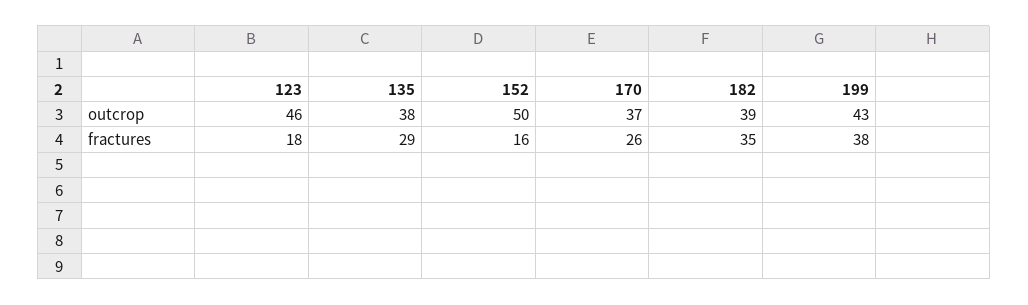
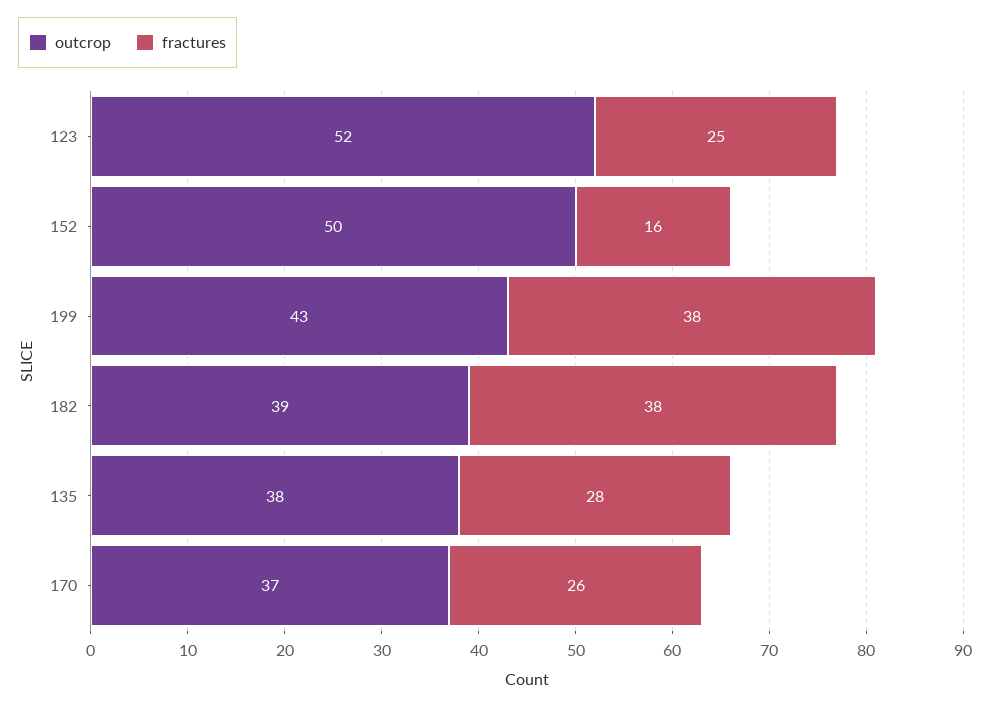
  {
    "outcrop": {
-     "123": 46,
+     "123": 52,
      "135": 38,
      "152": 50,
      "170": 37,
      "182": 39,
      "199": 43
    },
    "fractures": {
-     "123": 18,
+     "123": 25,
-     "135": 29,
+     "135": 28,
      "152": 16,
      "170": 26,
-     "182": 35,
+     "182": 38,
      "199": 38
    }
  }

